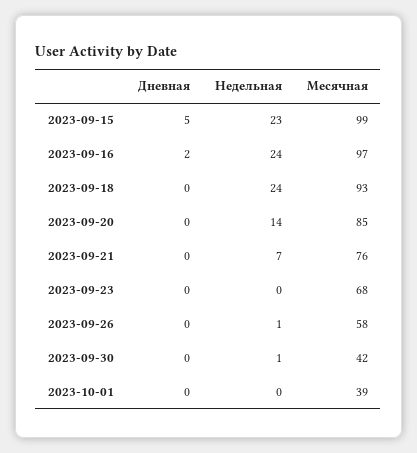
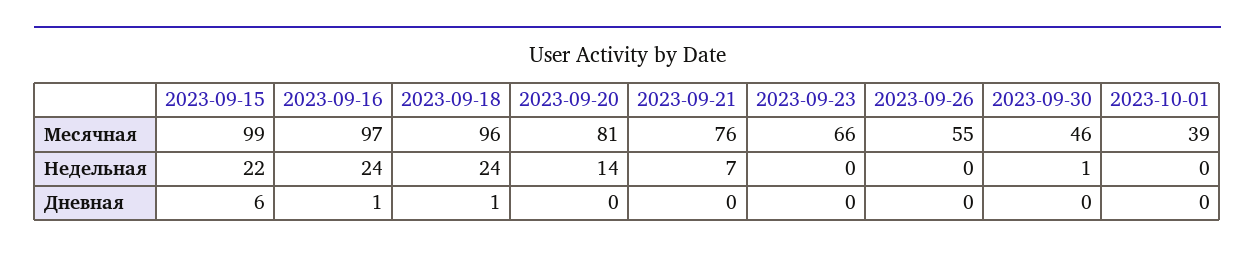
  {
    "Дневная": {
-     "2023-09-15": 5,
+     "2023-09-15": 6,
-     "2023-09-16": 2,
+     "2023-09-16": 1,
-     "2023-09-18": 0,
+     "2023-09-18": 1,
      "2023-09-20": 0,
      "2023-09-21": 0,
      "2023-09-23": 0,
      "2023-09-26": 0,
      "2023-09-30": 0,
      "2023-10-01": 0
    },
    "Недельная": {
-     "2023-09-15": 23,
+     "2023-09-15": 22,
      "2023-09-16": 24,
      "2023-09-18": 24,
      "2023-09-20": 14,
      "2023-09-21": 7,
      "2023-09-23": 0,
-     "2023-09-26": 1,
+     "2023-09-26": 0,
      "2023-09-30": 1,
      "2023-10-01": 0
    },
    "Месячная": {
      "2023-09-15": 99,
      "2023-09-16": 97,
-     "2023-09-18": 93,
+     "2023-09-18": 96,
-     "2023-09-20": 85,
+     "2023-09-20": 81,
      "2023-09-21": 76,
-     "2023-09-23": 68,
+     "2023-09-23": 66,
-     "2023-09-26": 58,
+     "2023-09-26": 55,
-     "2023-09-30": 42,
+     "2023-09-30": 46,
      "2023-10-01": 39
    }
  }

